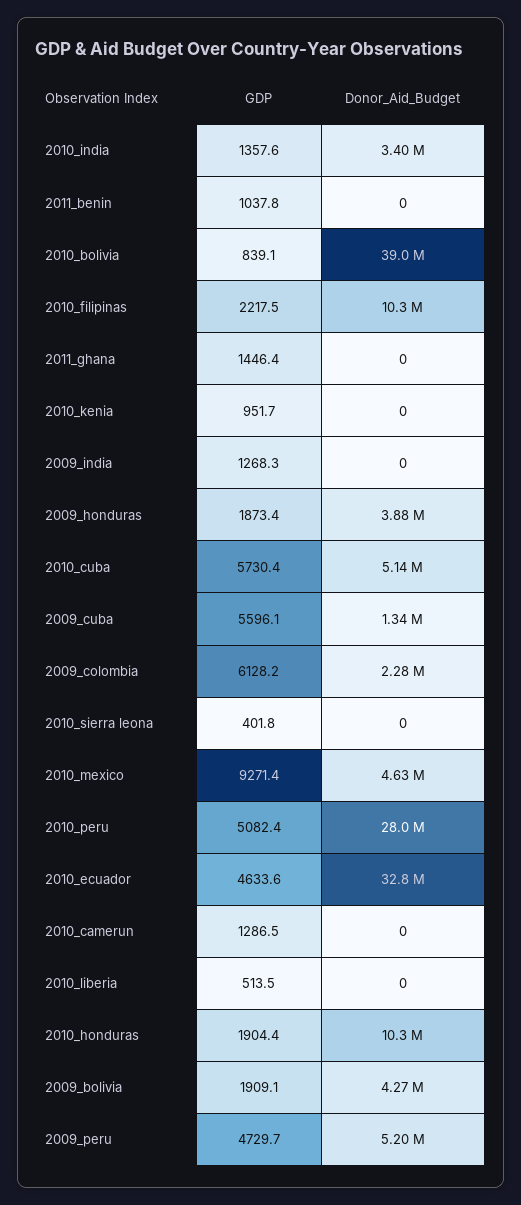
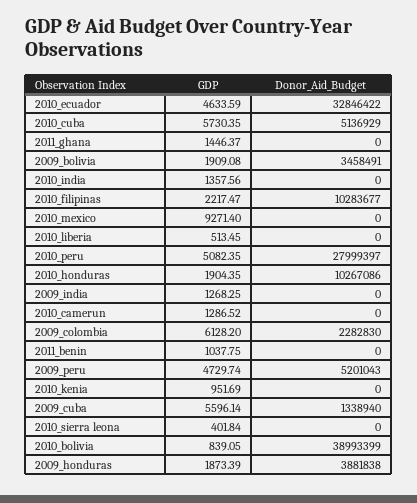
  {
    "GDP": {
      "2010_india": 1357.56,
      "2011_benin": 1037.75,
      "2010_bolivia": 839.05,
      "2010_filipinas": 2217.47,
      "2011_ghana": 1446.37,
      "2010_kenia": 951.69,
      "2009_india": 1268.25,
      "2009_honduras": 1873.39,
      "2010_cuba": 5730.35,
      "2009_cuba": 5596.14,
      "2009_colombia": 6128.2,
      "2010_sierra leona": 401.84,
      "2010_mexico": 9271.4,
      "2010_peru": 5082.35,
      "2010_ecuador": 4633.59,
      "2010_camerun": 1286.52,
      "2010_liberia": 513.45,
      "2010_honduras": 1904.35,
      "2009_bolivia": 1909.08,
      "2009_peru": 4729.74
    },
    "Donor_Aid_Budget": {
-     "2010_india": 3400000,
+     "2010_india": 0,
      "2011_benin": 0,
      "2010_bolivia": 38993399,
      "2010_filipinas": 10283677,
      "2011_ghana": 0,
      "2010_kenia": 0,
      "2009_india": 0,
      "2009_honduras": 3881838,
      "2010_cuba": 5136929,
      "2009_cuba": 1338940,
      "2009_colombia": 2282830,
      "2010_sierra leona": 0,
-     "2010_mexico": 4630000,
+     "2010_mexico": 0,
      "2010_peru": 27999397,
      "2010_ecuador": 32846422,
      "2010_camerun": 0,
      "2010_liberia": 0,
      "2010_honduras": 10267086,
-     "2009_bolivia": 4270000,
+     "2009_bolivia": 3458491,
      "2009_peru": 5201043
    }
  }

